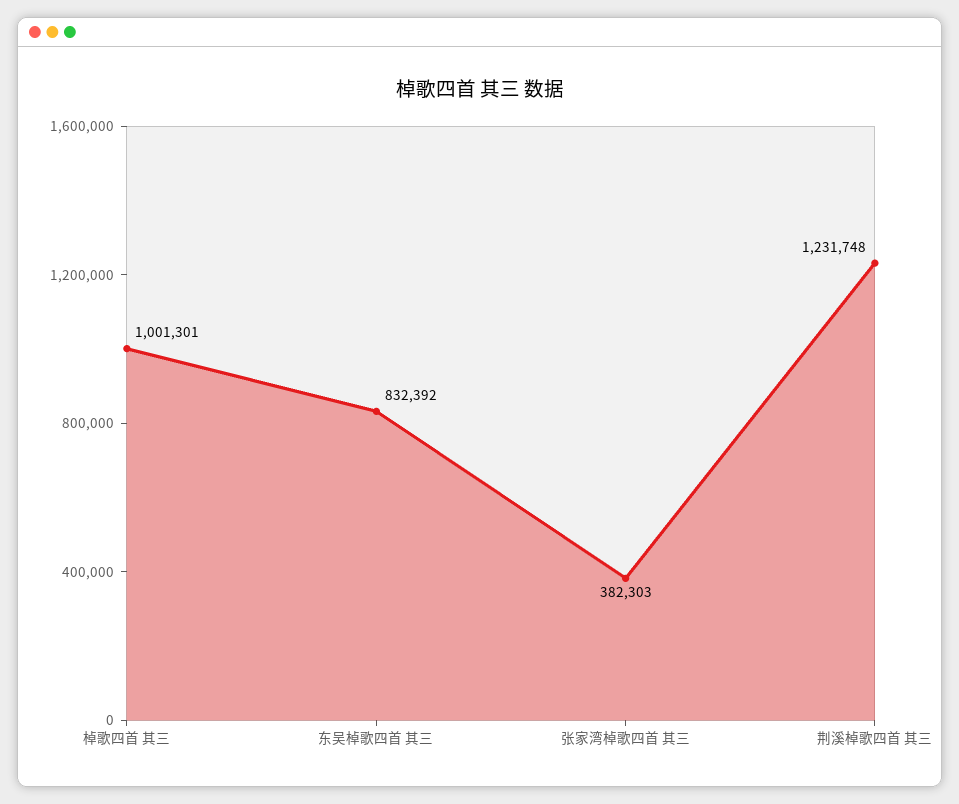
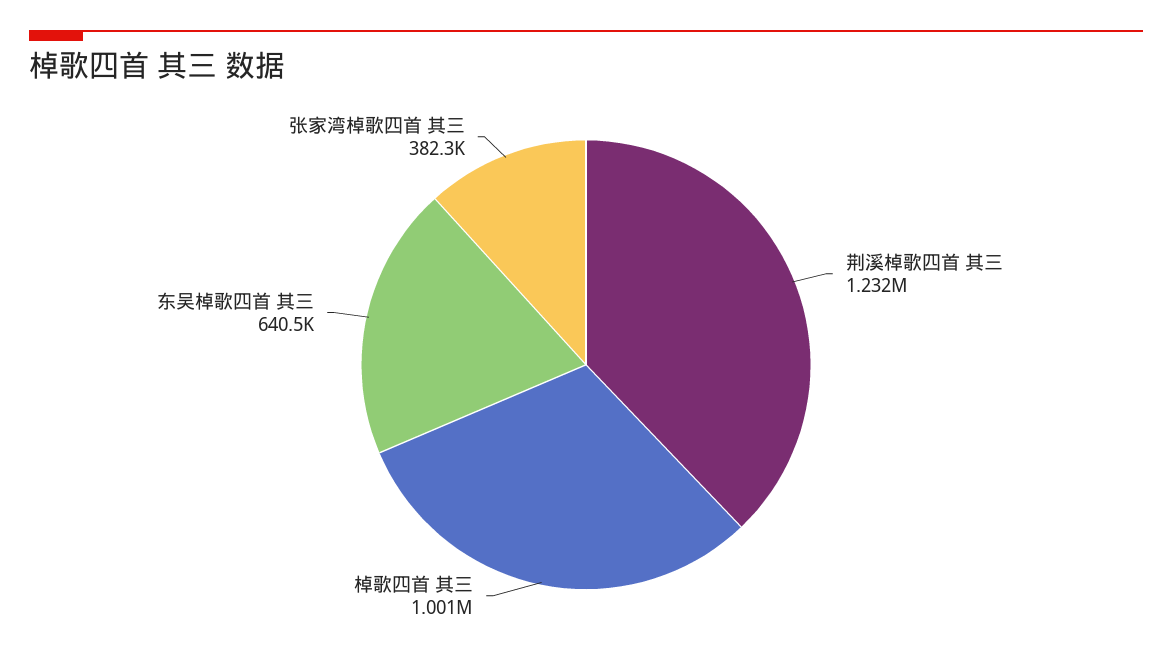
  {
    "棹歌四首 其三": 1001301,
-   "东吴棹歌四首 其三": 832392,
+   "东吴棹歌四首 其三": 640500,
    "张家湾棹歌四首 其三": 382303,
    "荆溪棹歌四首 其三": 1231748
  }

